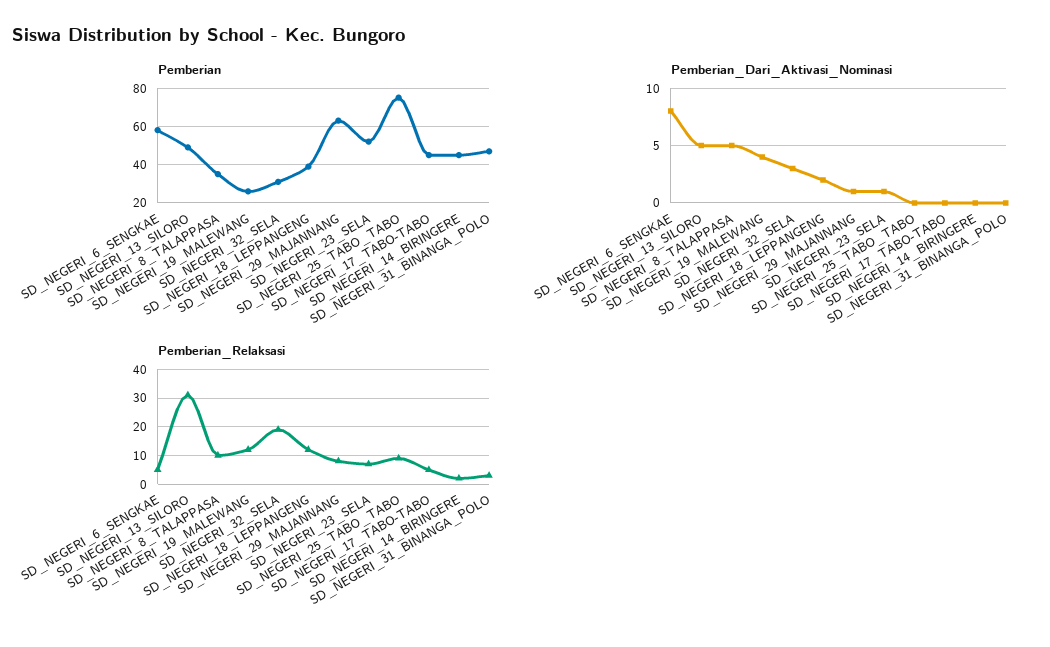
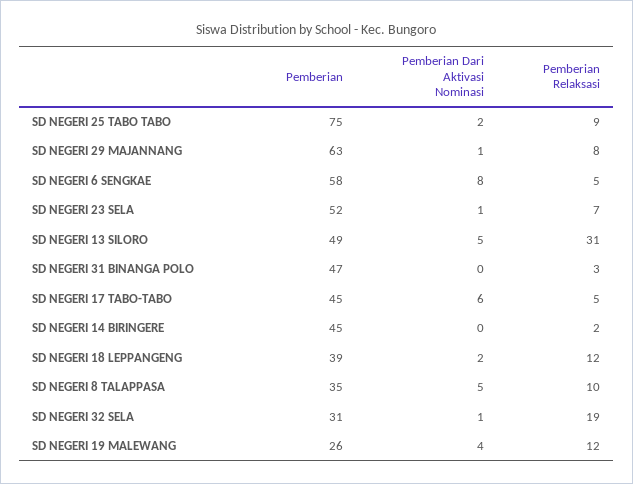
  {
    "Pemberian": {
      "SD_NEGERI_6_SENGKAE": 58,
      "SD_NEGERI_13_SILORO": 49,
      "SD_NEGERI_8_TALAPPASA": 35,
      "SD_NEGERI_19_MALEWANG": 26,
      "SD_NEGERI_32_SELA": 31,
      "SD_NEGERI_18_LEPPANGENG": 39,
      "SD_NEGERI_29_MAJANNANG": 63,
      "SD_NEGERI_23_SELA": 52,
      "SD_NEGERI_25_TABO_TABO": 75,
      "SD_NEGERI_17_TABO-TABO": 45,
      "SD_NEGERI_14_BIRINGERE": 45,
      "SD_NEGERI_31_BINANGA_POLO": 47
    },
    "Pemberian_Dari_Aktivasi_Nominasi": {
      "SD_NEGERI_6_SENGKAE": 8,
      "SD_NEGERI_13_SILORO": 5,
      "SD_NEGERI_8_TALAPPASA": 5,
      "SD_NEGERI_19_MALEWANG": 4,
-     "SD_NEGERI_32_SELA": 3,
+     "SD_NEGERI_32_SELA": 1,
      "SD_NEGERI_18_LEPPANGENG": 2,
      "SD_NEGERI_29_MAJANNANG": 1,
      "SD_NEGERI_23_SELA": 1,
-     "SD_NEGERI_25_TABO_TABO": 0,
+     "SD_NEGERI_25_TABO_TABO": 2,
-     "SD_NEGERI_17_TABO-TABO": 0,
+     "SD_NEGERI_17_TABO-TABO": 6,
      "SD_NEGERI_14_BIRINGERE": 0,
      "SD_NEGERI_31_BINANGA_POLO": 0
    },
    "Pemberian_Relaksasi": {
      "SD_NEGERI_6_SENGKAE": 5,
      "SD_NEGERI_13_SILORO": 31,
      "SD_NEGERI_8_TALAPPASA": 10,
      "SD_NEGERI_19_MALEWANG": 12,
      "SD_NEGERI_32_SELA": 19,
      "SD_NEGERI_18_LEPPANGENG": 12,
      "SD_NEGERI_29_MAJANNANG": 8,
      "SD_NEGERI_23_SELA": 7,
      "SD_NEGERI_25_TABO_TABO": 9,
      "SD_NEGERI_17_TABO-TABO": 5,
      "SD_NEGERI_14_BIRINGERE": 2,
      "SD_NEGERI_31_BINANGA_POLO": 3
    }
  }

